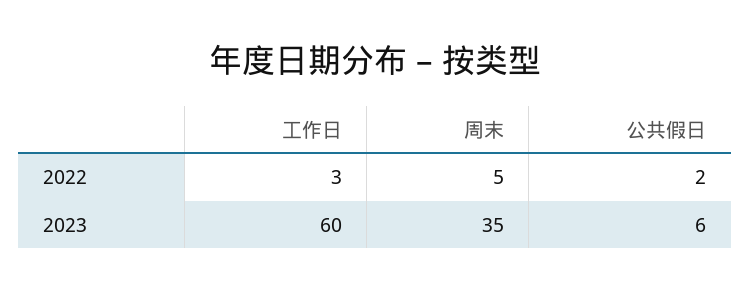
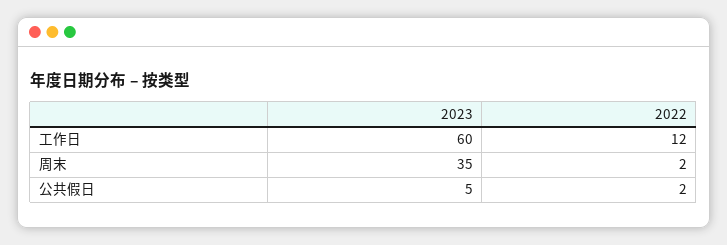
  {
    "工作日": {
-     "2022": 3,
+     "2022": 12,
      "2023": 60
    },
    "周末": {
-     "2022": 5,
+     "2022": 2,
      "2023": 35
    },
    "公共假日": {
      "2022": 2,
-     "2023": 6
+     "2023": 5
    }
  }

